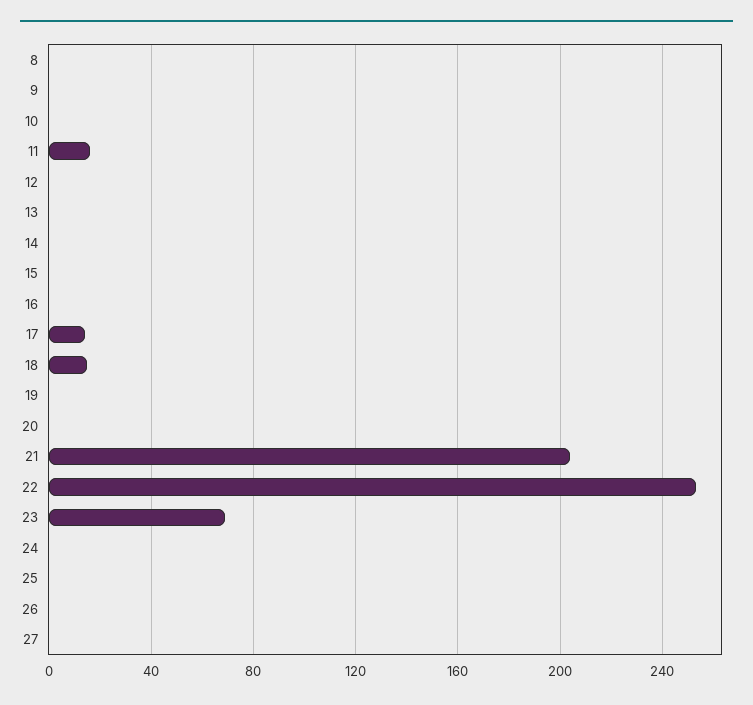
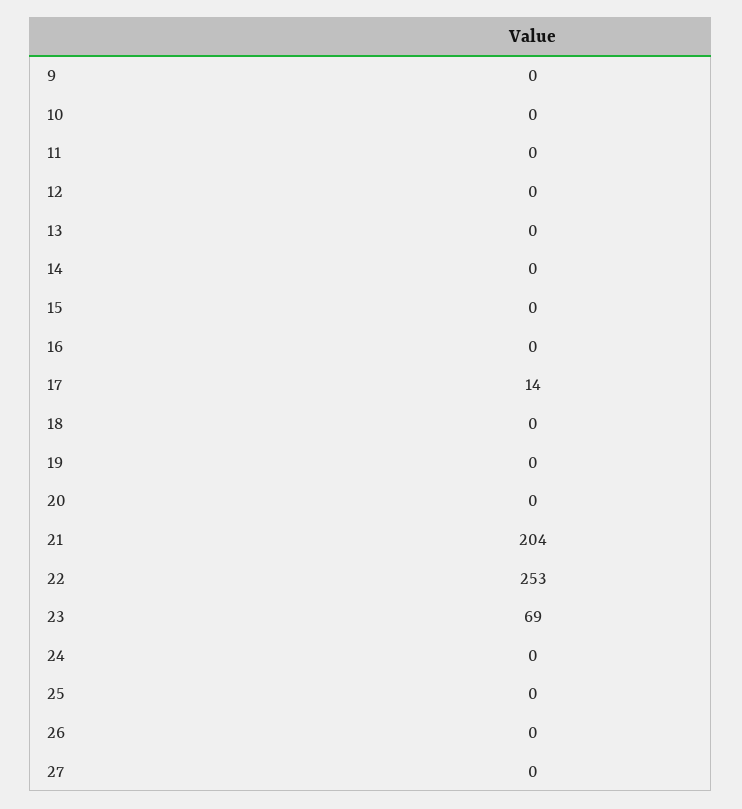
  {
-   "8": 0,
    "9": 0,
    "10": 0,
-   "11": 15,
+   "11": 0,
    "12": 0,
    "13": 0,
    "14": 0,
    "15": 0,
    "16": 0,
    "17": 14,
-   "18": 15,
+   "18": 0,
    "19": 0,
    "20": 0,
    "21": 204,
    "22": 253,
    "23": 69,
    "24": 0,
    "25": 0,
    "26": 0,
    "27": 0
  }

